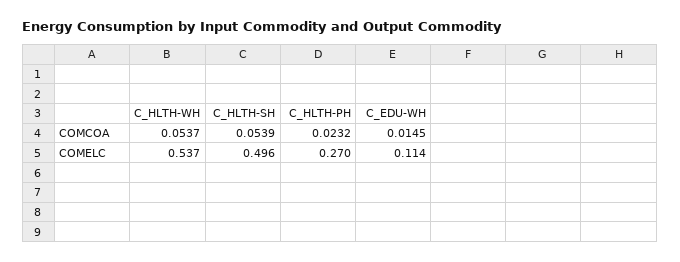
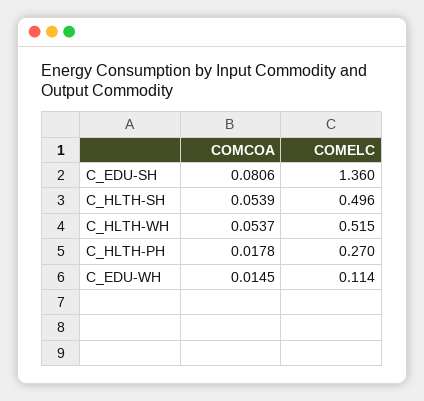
  {
    "C_HLTH-WH": {
      "COMCOA": 0.0537,
-     "COMELC": 0.537
+     "COMELC": 0.515
    },
    "C_HLTH-SH": {
      "COMCOA": 0.0539,
      "COMELC": 0.496
    },
    "C_HLTH-PH": {
-     "COMCOA": 0.0232,
+     "COMCOA": 0.0178,
      "COMELC": 0.27
    },
    "C_EDU-WH": {
      "COMCOA": 0.0145,
      "COMELC": 0.114
-   }
+   },
+   "C_EDU-SH": {
+     "COMCOA": 0.0806,
+     "COMELC": 1.36
+   }
  }

